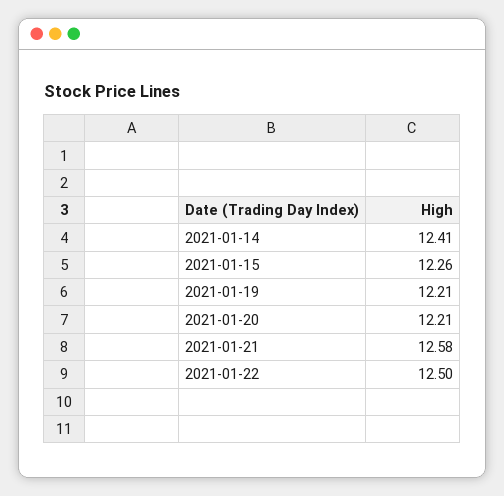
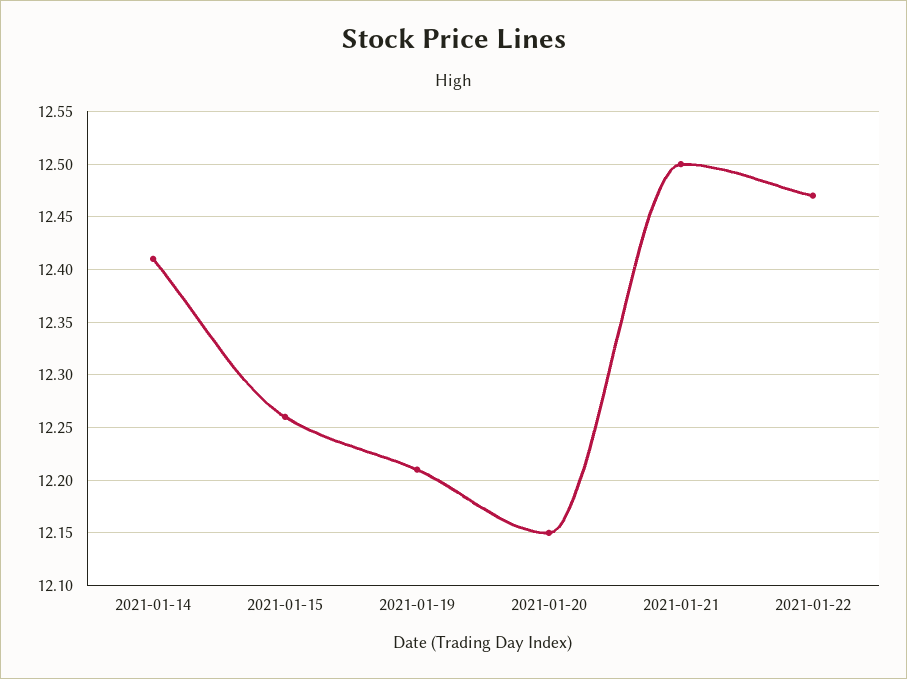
  {
    "2021-01-14": 12.41,
    "2021-01-15": 12.26,
    "2021-01-19": 12.21,
-   "2021-01-20": 12.21,
+   "2021-01-20": 12.15,
-   "2021-01-21": 12.58,
+   "2021-01-21": 12.5,
-   "2021-01-22": 12.5
+   "2021-01-22": 12.47
  }

